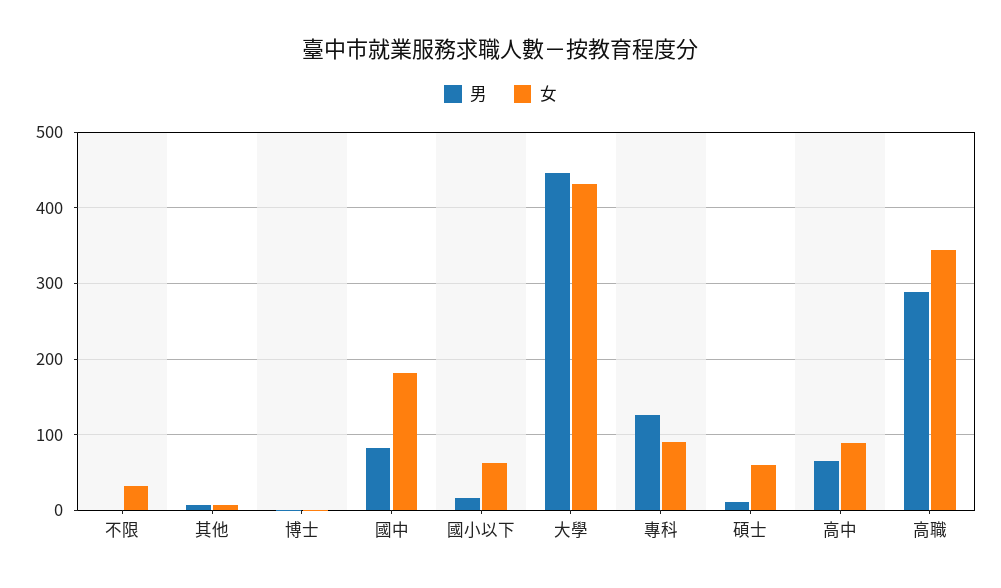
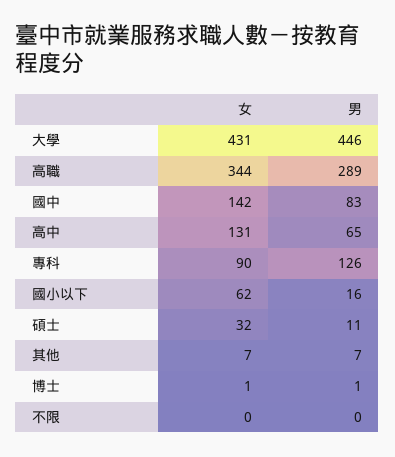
  {
    "男": {
      "不限": 0,
      "其他": 7,
      "博士": 1,
      "國中": 83,
      "國小以下": 16,
      "大學": 446,
      "專科": 126,
      "碩士": 11,
      "高中": 65,
      "高職": 289
    },
    "女": {
-     "不限": 30,
+     "不限": 0,
      "其他": 7,
      "博士": 1,
-     "國中": 180,
+     "國中": 142,
      "國小以下": 62,
      "大學": 431,
      "專科": 90,
-     "碩士": 60,
+     "碩士": 32,
-     "高中": 90,
+     "高中": 131,
      "高職": 344
    }
  }

